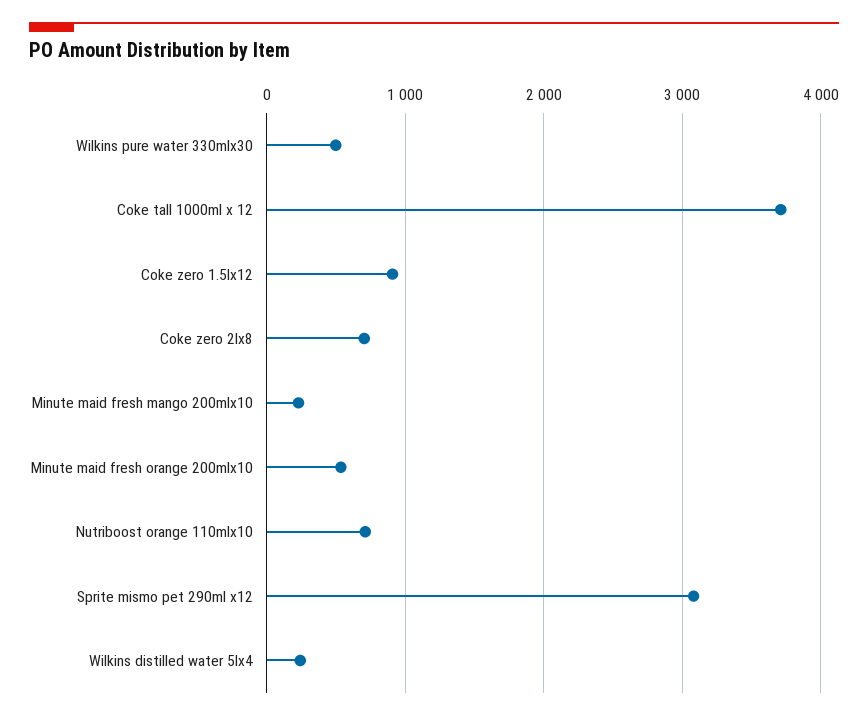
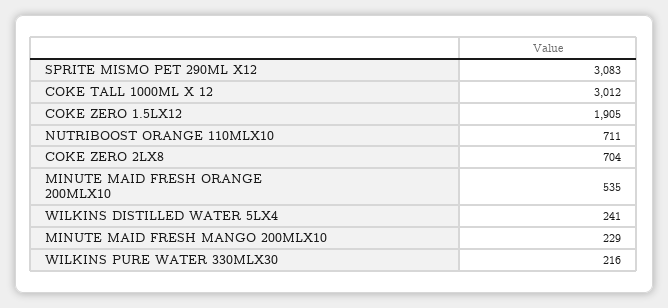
  {
-   "Wilkins pure water 330mlx30": 500,
+   "Wilkins pure water 330mlx30": 216,
-   "Coke tall 1000ml x 12": 3700,
+   "Coke tall 1000ml x 12": 3012,
-   "Coke zero 1.5lx12": 900,
+   "Coke zero 1.5lx12": 1905,
    "Coke zero 2lx8": 704,
    "Minute maid fresh mango 200mlx10": 229,
    "Minute maid fresh orange 200mlx10": 535,
    "Nutriboost orange 110mlx10": 711,
    "Sprite mismo pet 290ml x12": 3083,
    "Wilkins distilled water 5lx4": 241
  }

